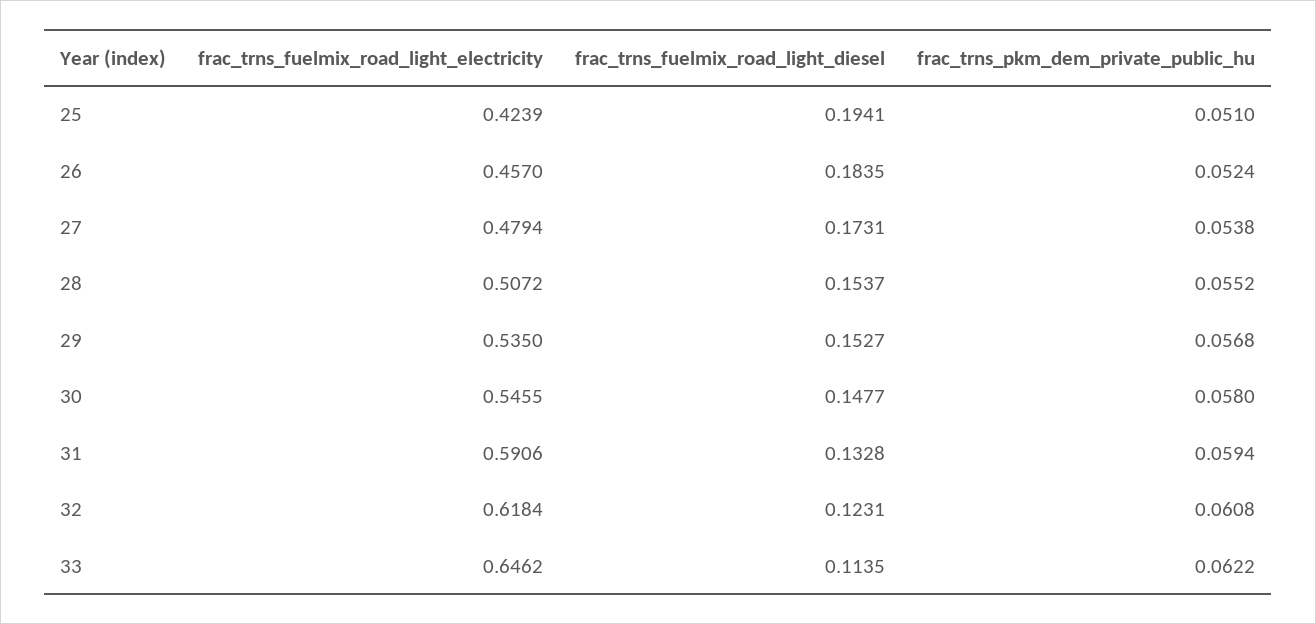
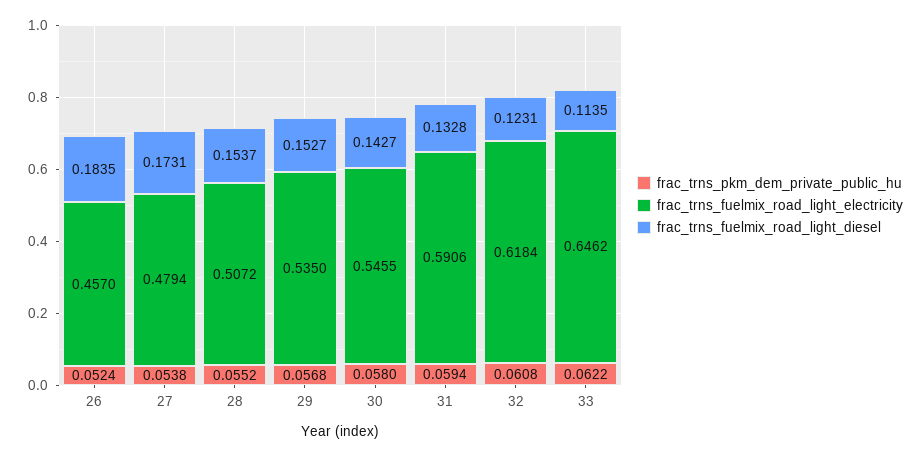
  {
    "frac_trns_fuelmix_road_light_electricity": {
-     "25": 0.4239,
      "26": 0.457,
      "27": 0.4794,
      "28": 0.5072,
      "29": 0.535,
      "30": 0.5455,
      "31": 0.5906,
      "32": 0.6184,
      "33": 0.6462
    },
    "frac_trns_fuelmix_road_light_diesel": {
-     "25": 0.1941,
      "26": 0.1835,
      "27": 0.1731,
      "28": 0.1537,
      "29": 0.1527,
-     "30": 0.1477,
+     "30": 0.1427,
      "31": 0.1328,
      "32": 0.1231,
      "33": 0.1135
    },
    "frac_trns_pkm_dem_private_public_hu": {
-     "25": 0.051,
      "26": 0.0524,
      "27": 0.0538,
      "28": 0.0552,
      "29": 0.0568,
      "30": 0.058,
      "31": 0.0594,
      "32": 0.0608,
      "33": 0.0622
    }
  }

